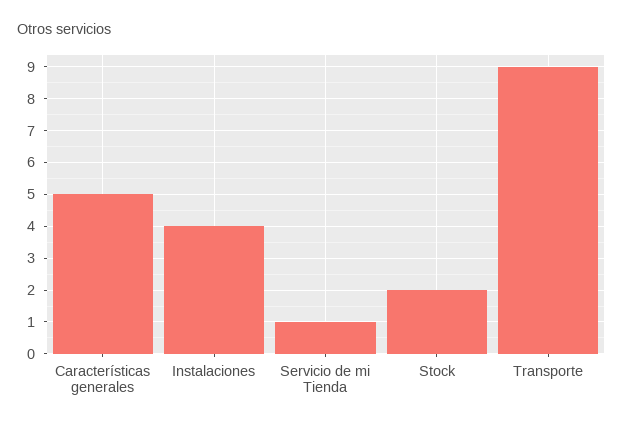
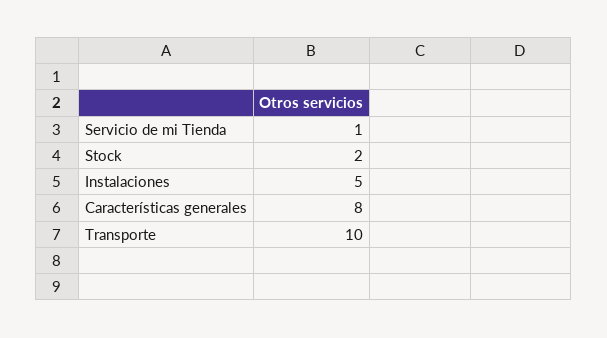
  {
-   "Características generales": 5,
+   "Características generales": 8,
-   "Instalaciones": 4,
+   "Instalaciones": 5,
    "Servicio de mi Tienda": 1,
    "Stock": 2,
-   "Transporte": 9
+   "Transporte": 10
  }

